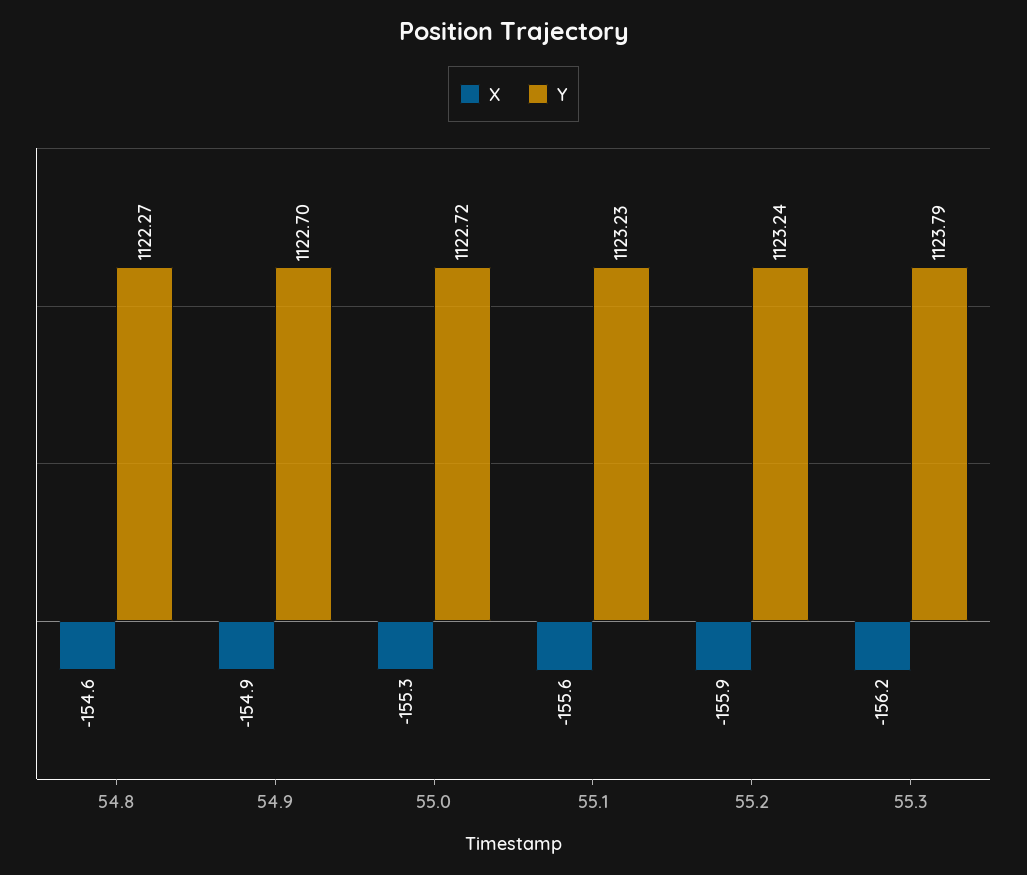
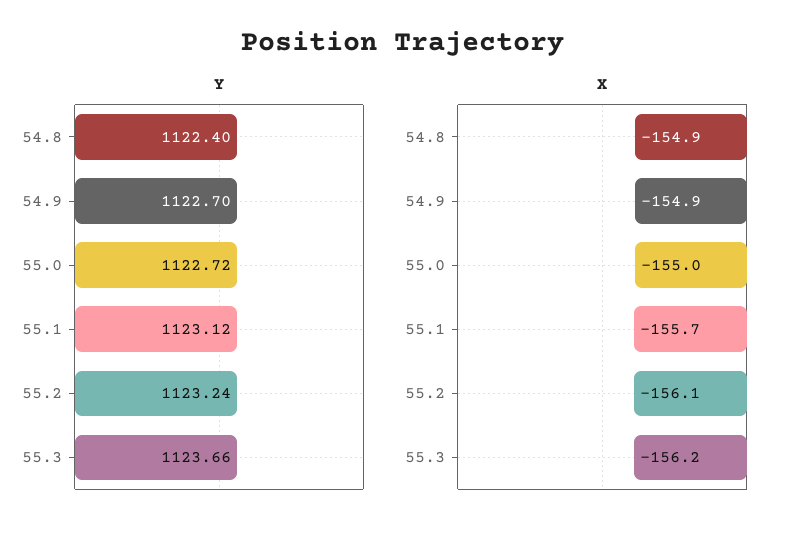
  {
    "X": {
-     "54.8": -154.6,
+     "54.8": -154.9,
      "54.9": -154.9,
-     "55.0": -155.3,
+     "55.0": -155,
-     "55.1": -155.6,
+     "55.1": -155.7,
-     "55.2": -155.9,
+     "55.2": -156.1,
      "55.3": -156.2
    },
    "Y": {
-     "54.8": 1122.27,
+     "54.8": 1122.4,
      "54.9": 1122.7,
      "55.0": 1122.72,
-     "55.1": 1123.23,
+     "55.1": 1123.12,
      "55.2": 1123.24,
-     "55.3": 1123.79
+     "55.3": 1123.66
    }
  }

